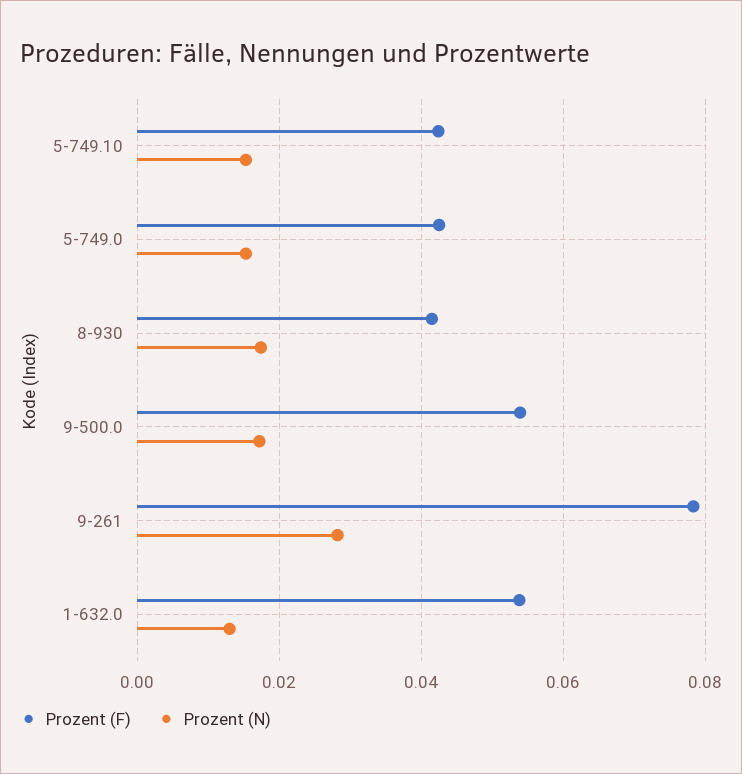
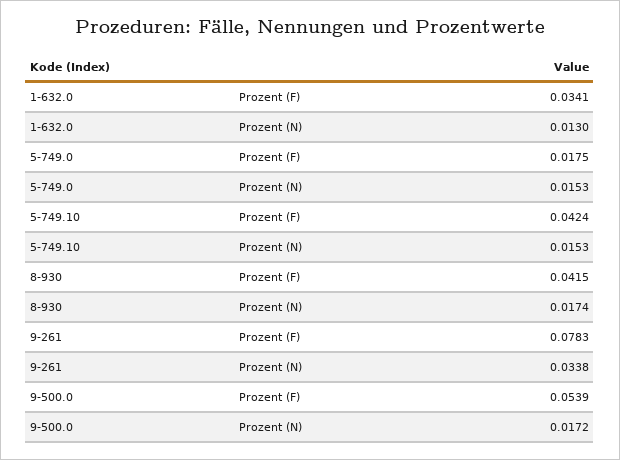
  {
    "Prozent (F)": {
      "5-749.10": 0.0424,
-     "5-749.0": 0.042,
+     "5-749.0": 0.0175,
      "8-930": 0.0415,
      "9-500.0": 0.0539,
      "9-261": 0.0783,
-     "1-632.0": 0.054
+     "1-632.0": 0.0341
    },
    "Prozent (N)": {
      "5-749.10": 0.0153,
      "5-749.0": 0.0153,
      "8-930": 0.0174,
      "9-500.0": 0.0172,
-     "9-261": 0.028,
+     "9-261": 0.0338,
      "1-632.0": 0.013
    }
  }

